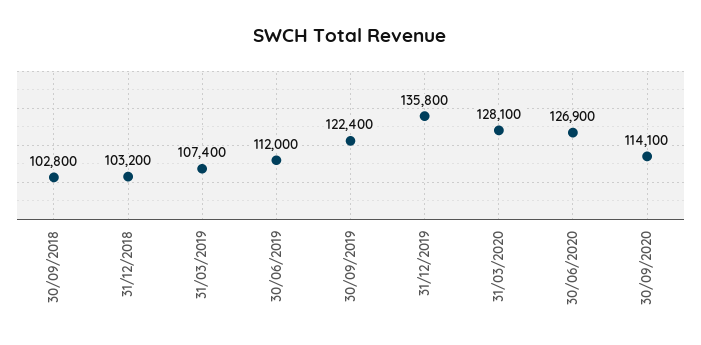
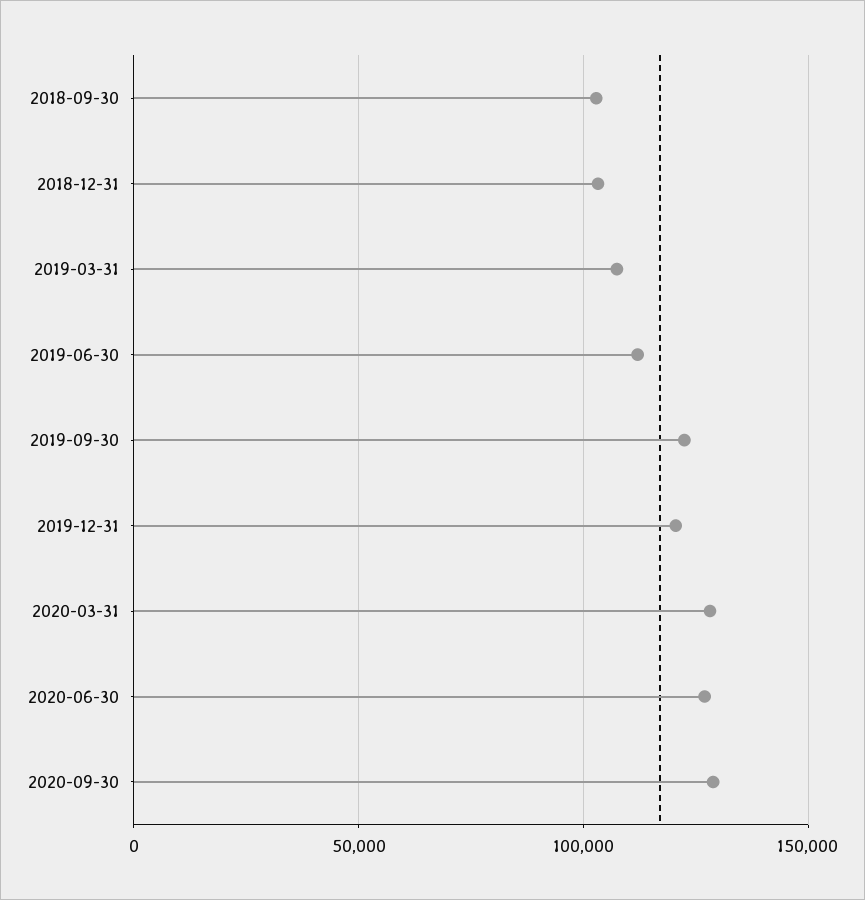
  {
    "30/09/2018": 102800,
    "31/12/2018": 103200,
    "31/03/2019": 107400,
    "30/06/2019": 112000,
    "30/09/2019": 122400,
-   "31/12/2019": 135800,
+   "31/12/2019": 120000,
    "31/03/2020": 128100,
    "30/06/2020": 126900,
-   "30/09/2020": 114100
+   "30/09/2020": 130000
  }

